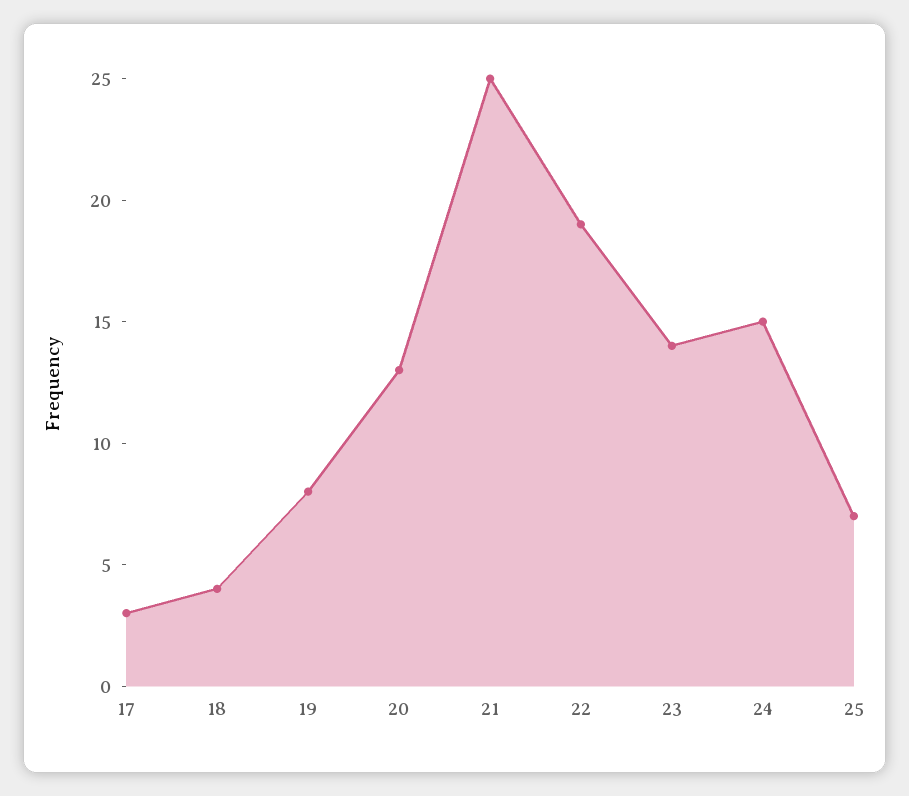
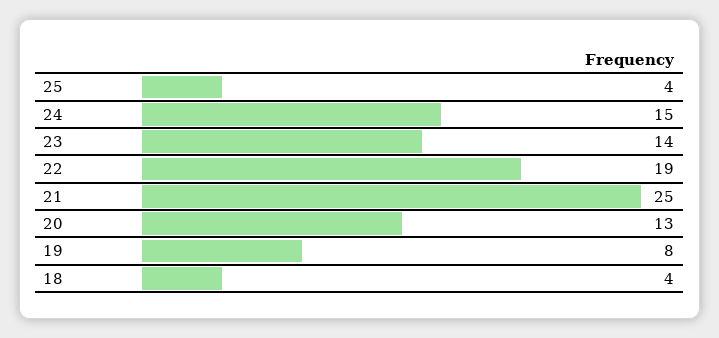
  {
-   "17": 3,
    "18": 4,
    "19": 8,
    "20": 13,
    "21": 25,
    "22": 19,
    "23": 14,
    "24": 15,
-   "25": 7
+   "25": 4
  }

